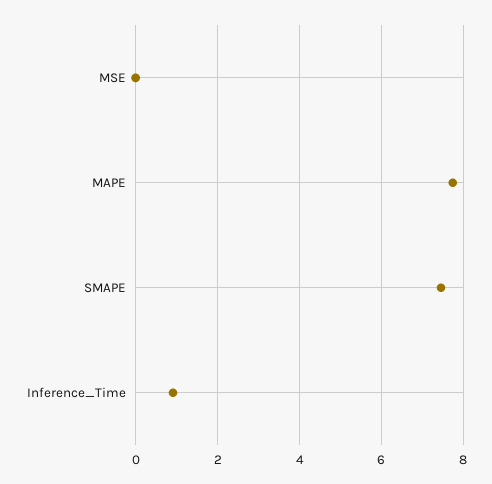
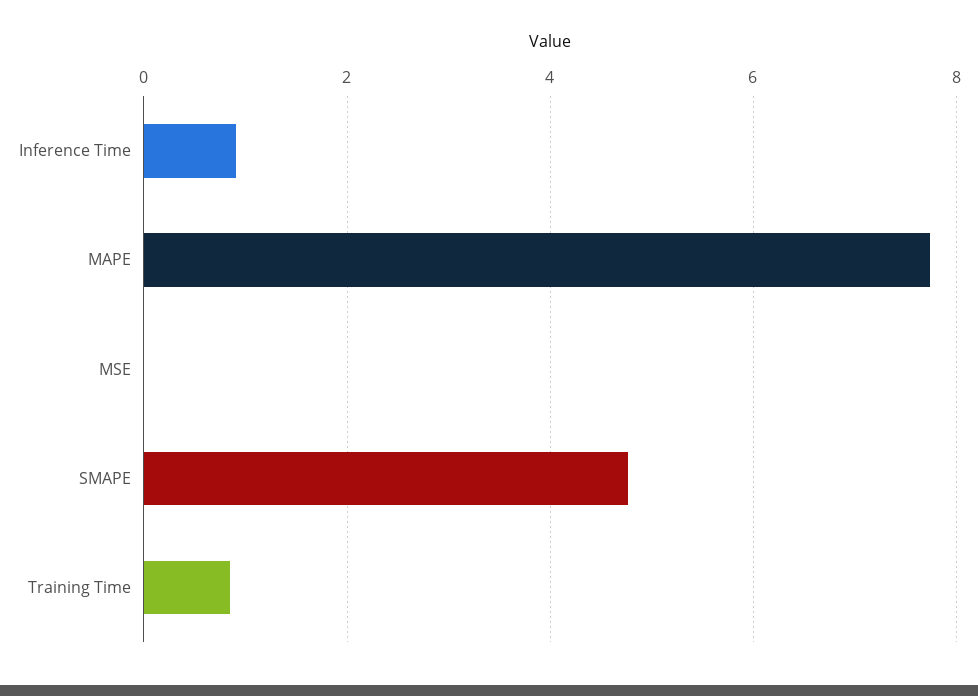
  {
    "MSE": 0,
    "MAPE": 7.8,
-   "SMAPE": 7.4,
+   "SMAPE": 4.8,
-   "Inference_Time": 1
+   "Inference_Time": 1,
+   "Training Time": 0.8
  }

